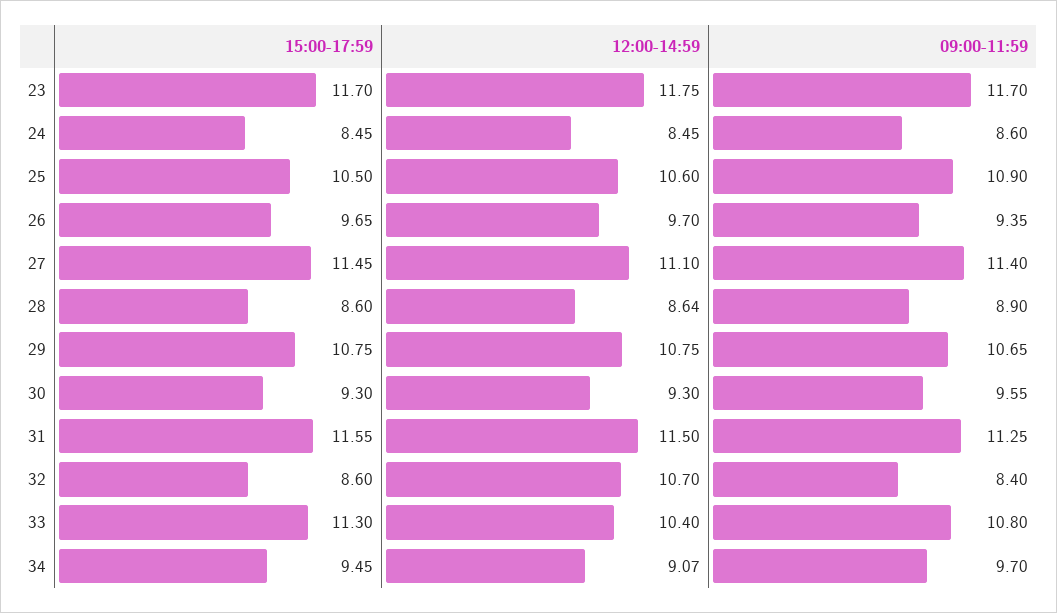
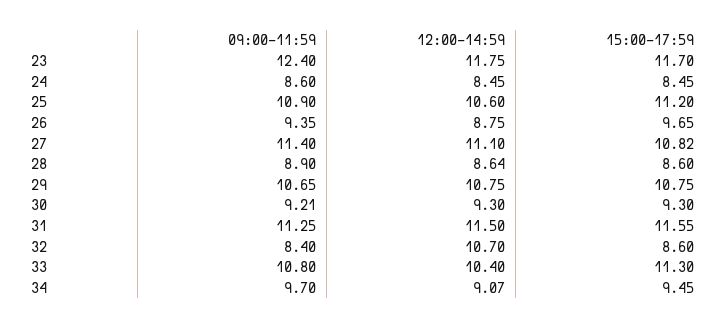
  {
    "15:00-17:59": {
      "23": 11.7,
      "24": 8.45,
-     "25": 10.5,
+     "25": 11.2,
      "26": 9.65,
-     "27": 11.45,
+     "27": 10.82,
      "28": 8.6,
      "29": 10.75,
      "30": 9.3,
      "31": 11.55,
      "32": 8.6,
      "33": 11.3,
      "34": 9.45
    },
    "12:00-14:59": {
      "23": 11.75,
      "24": 8.45,
      "25": 10.6,
-     "26": 9.7,
+     "26": 8.75,
      "27": 11.1,
      "28": 8.64,
      "29": 10.75,
      "30": 9.3,
      "31": 11.5,
      "32": 10.7,
      "33": 10.4,
      "34": 9.07
    },
    "09:00-11:59": {
-     "23": 11.7,
+     "23": 12.4,
      "24": 8.6,
      "25": 10.9,
      "26": 9.35,
      "27": 11.4,
      "28": 8.9,
      "29": 10.65,
-     "30": 9.55,
+     "30": 9.21,
      "31": 11.25,
      "32": 8.4,
      "33": 10.8,
      "34": 9.7
    }
  }

